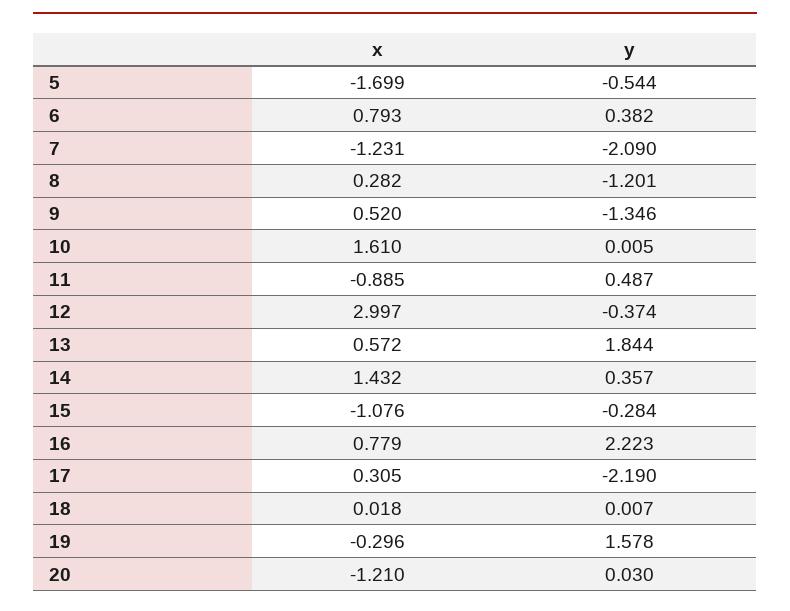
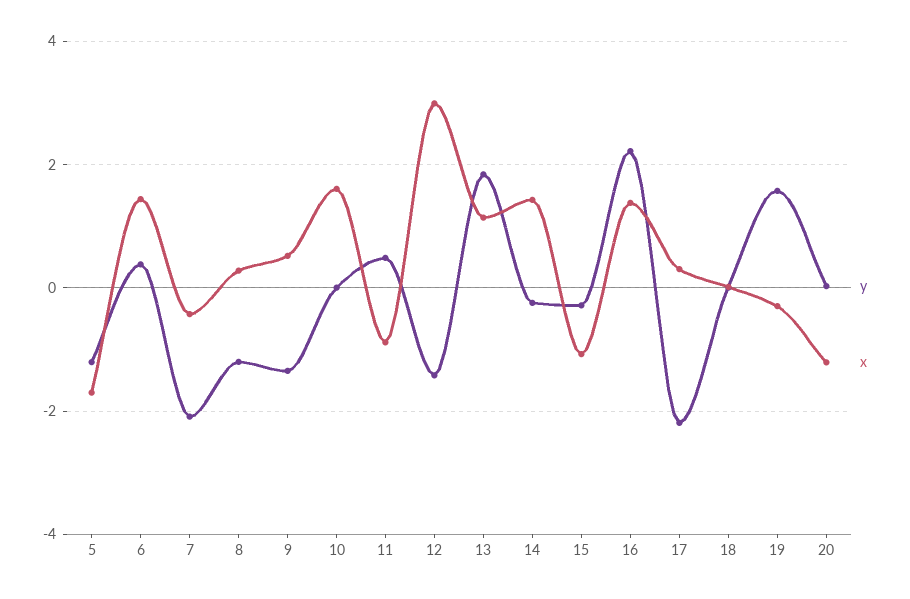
  {
    "x": {
      "5": -1.699,
-     "6": 0.793,
+     "6": 1.4,
-     "7": -1.231,
+     "7": -0.4,
      "8": 0.282,
      "9": 0.52,
      "10": 1.61,
      "11": -0.885,
      "12": 2.997,
-     "13": 0.572,
+     "13": 1.2,
      "14": 1.432,
      "15": -1.076,
-     "16": 0.779,
+     "16": 1.4,
      "17": 0.305,
      "18": 0.018,
      "19": -0.296,
      "20": -1.21
    },
    "y": {
-     "5": -0.544,
+     "5": -1.2,
      "6": 0.382,
      "7": -2.09,
      "8": -1.201,
      "9": -1.346,
      "10": 0.005,
      "11": 0.487,
-     "12": -0.374,
+     "12": -1.4,
      "13": 1.844,
-     "14": 0.357,
+     "14": -0.2,
      "15": -0.284,
      "16": 2.223,
      "17": -2.19,
      "18": 0.007,
      "19": 1.578,
      "20": 0.03
    }
  }

